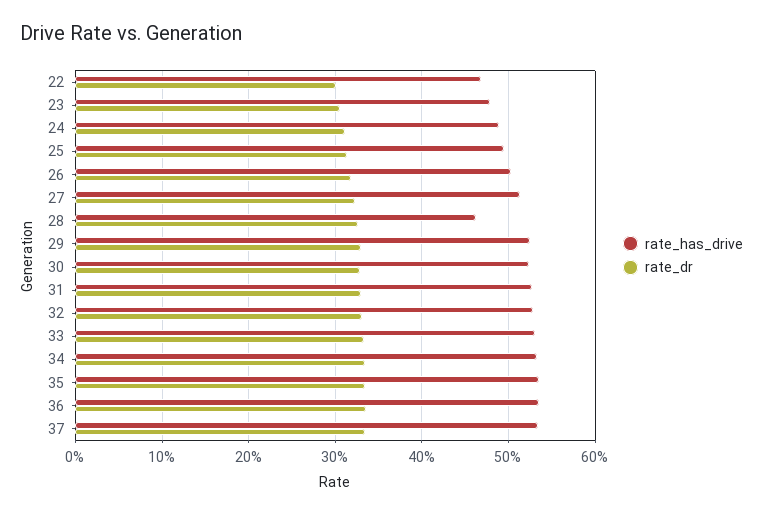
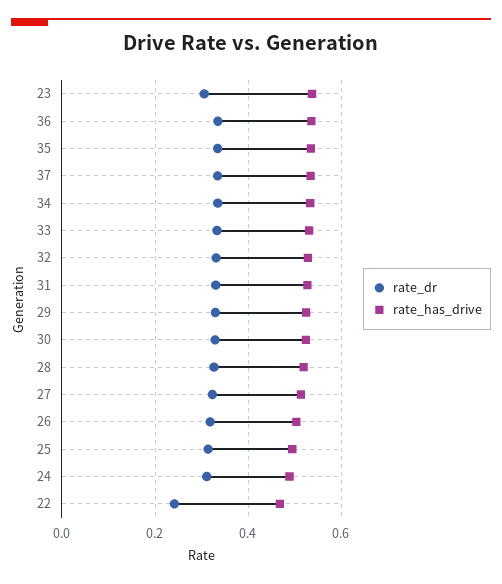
  {
    "rate_has_drive": {
      "22": 0.47,
-     "23": 0.48,
+     "23": 0.54,
      "24": 0.49,
      "25": 0.49,
      "26": 0.5,
      "27": 0.51,
-     "28": 0.46,
+     "28": 0.52,
      "29": 0.52,
      "30": 0.52,
      "31": 0.53,
      "32": 0.53,
      "33": 0.53,
      "34": 0.53,
      "35": 0.53,
      "36": 0.54,
      "37": 0.53
    },
    "rate_dr": {
-     "22": 0.3,
+     "22": 0.24,
      "23": 0.31,
      "24": 0.31,
      "25": 0.31,
      "26": 0.32,
      "27": 0.32,
      "28": 0.33,
      "29": 0.33,
      "30": 0.33,
      "31": 0.33,
      "32": 0.33,
      "33": 0.33,
      "34": 0.33,
      "35": 0.33,
      "36": 0.34,
      "37": 0.33
    }
  }

